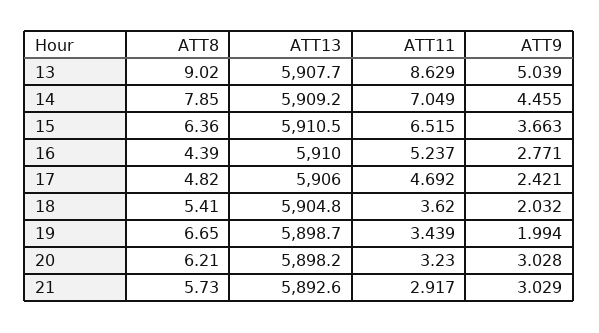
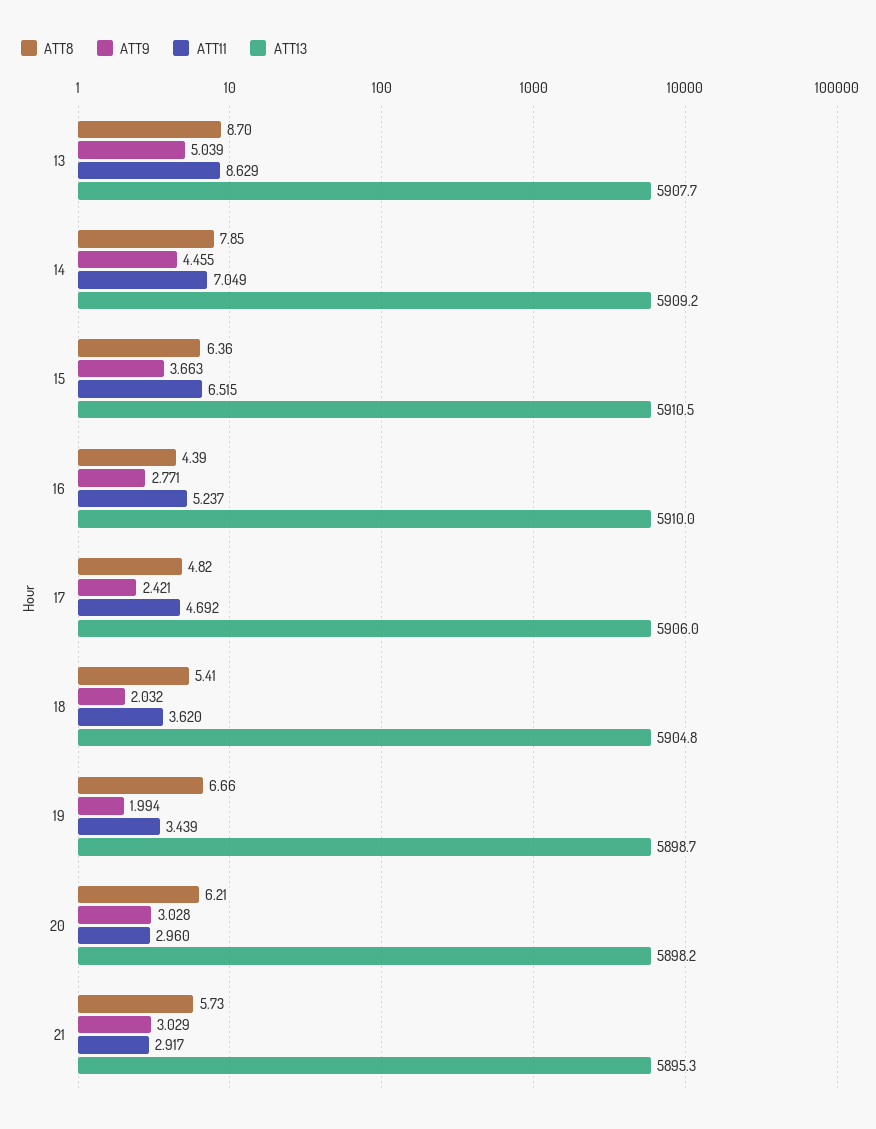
  {
    "ATT8": {
-     "13": 9.02,
+     "13": 8.7,
      "14": 7.85,
      "15": 6.36,
      "16": 4.39,
      "17": 4.82,
      "18": 5.41,
-     "19": 6.65,
+     "19": 6.66,
      "20": 6.21,
      "21": 5.73
    },
    "ATT13": {
      "13": 5907.7,
      "14": 5909.2,
      "15": 5910.5,
      "16": 5910,
      "17": 5906,
      "18": 5904.8,
      "19": 5898.7,
      "20": 5898.2,
-     "21": 5892.6
+     "21": 5895.3
    },
    "ATT11": {
      "13": 8.629,
      "14": 7.049,
      "15": 6.515,
      "16": 5.237,
      "17": 4.692,
      "18": 3.62,
      "19": 3.439,
-     "20": 3.23,
+     "20": 2.96,
      "21": 2.917
    },
    "ATT9": {
      "13": 5.039,
      "14": 4.455,
      "15": 3.663,
      "16": 2.771,
      "17": 2.421,
      "18": 2.032,
      "19": 1.994,
      "20": 3.028,
      "21": 3.029
    }
  }

